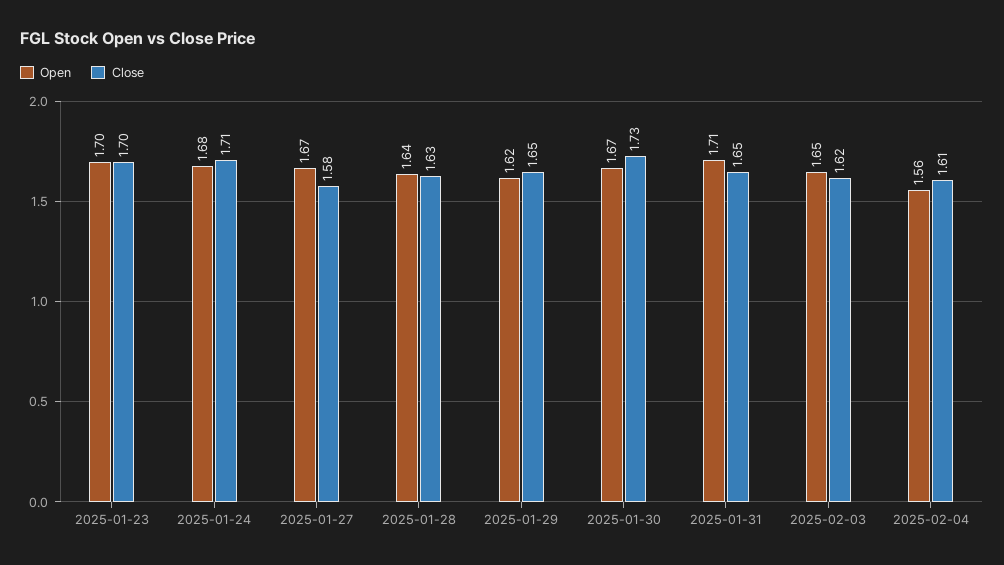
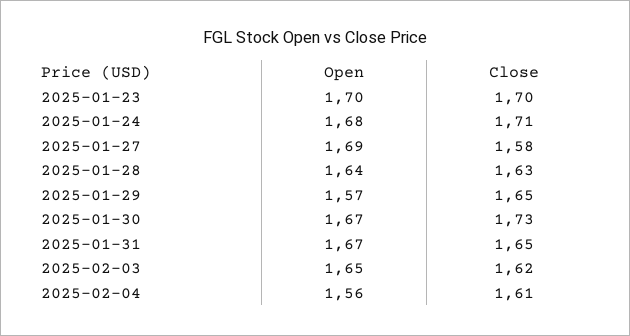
  {
    "Open": {
      "2025-01-23": 1.7,
      "2025-01-24": 1.68,
-     "2025-01-27": 1.67,
+     "2025-01-27": 1.69,
      "2025-01-28": 1.64,
-     "2025-01-29": 1.62,
+     "2025-01-29": 1.57,
      "2025-01-30": 1.67,
-     "2025-01-31": 1.71,
+     "2025-01-31": 1.67,
      "2025-02-03": 1.65,
      "2025-02-04": 1.56
    },
    "Close": {
      "2025-01-23": 1.7,
      "2025-01-24": 1.71,
      "2025-01-27": 1.58,
      "2025-01-28": 1.63,
      "2025-01-29": 1.65,
      "2025-01-30": 1.73,
      "2025-01-31": 1.65,
      "2025-02-03": 1.62,
      "2025-02-04": 1.61
    }
  }

